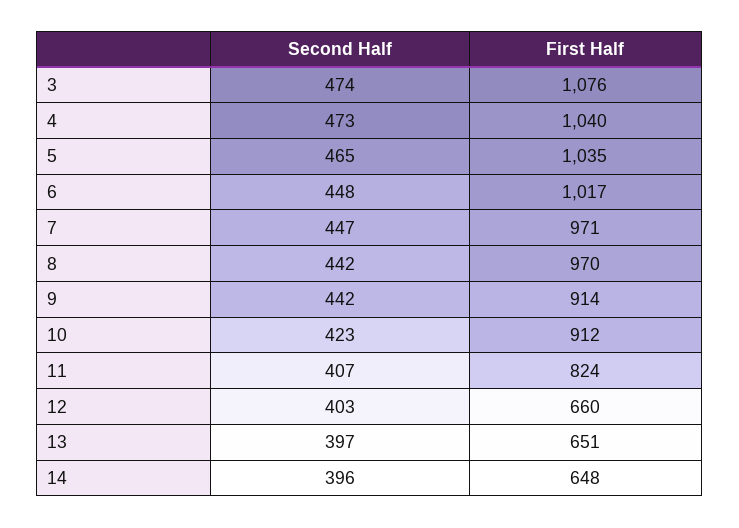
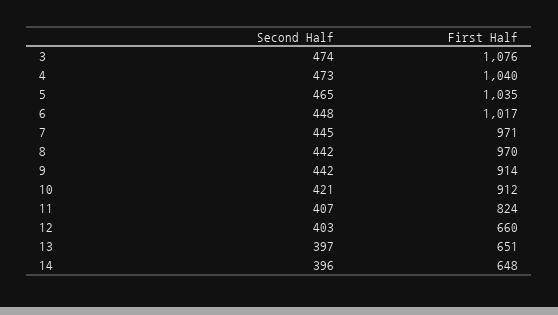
  {
    "Second Half": {
      "3": 474,
      "4": 473,
      "5": 465,
      "6": 448,
-     "7": 447,
+     "7": 445,
      "8": 442,
      "9": 442,
-     "10": 423,
+     "10": 421,
      "11": 407,
      "12": 403,
      "13": 397,
      "14": 396
    },
    "First Half": {
      "3": 1076,
      "4": 1040,
      "5": 1035,
      "6": 1017,
      "7": 971,
      "8": 970,
      "9": 914,
      "10": 912,
      "11": 824,
      "12": 660,
      "13": 651,
      "14": 648
    }
  }

